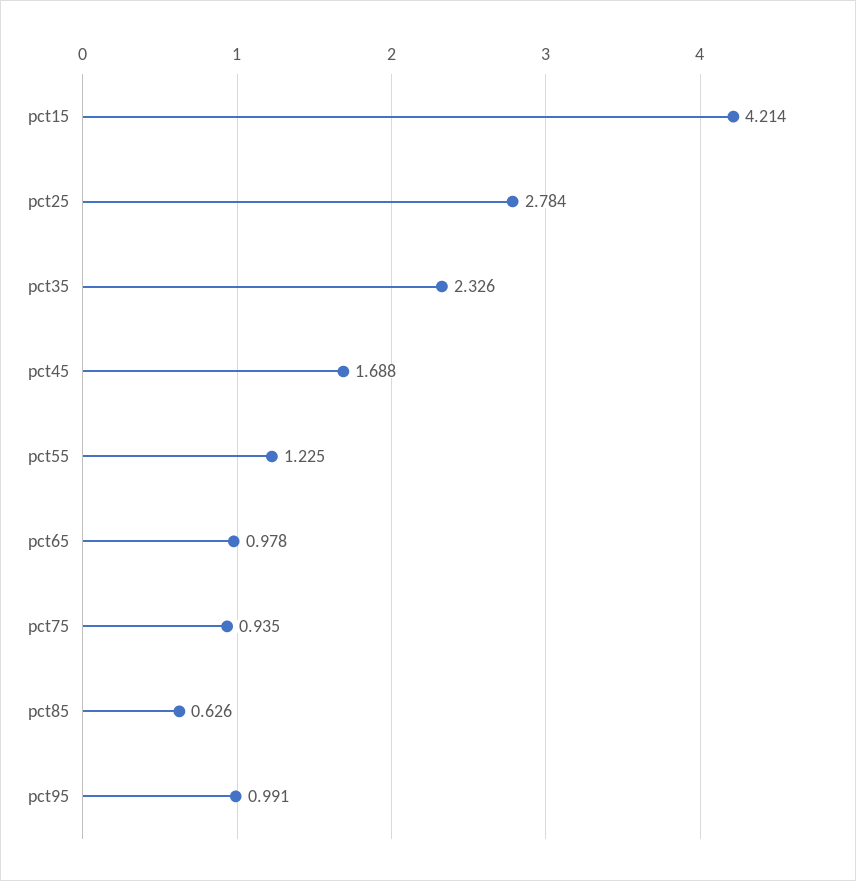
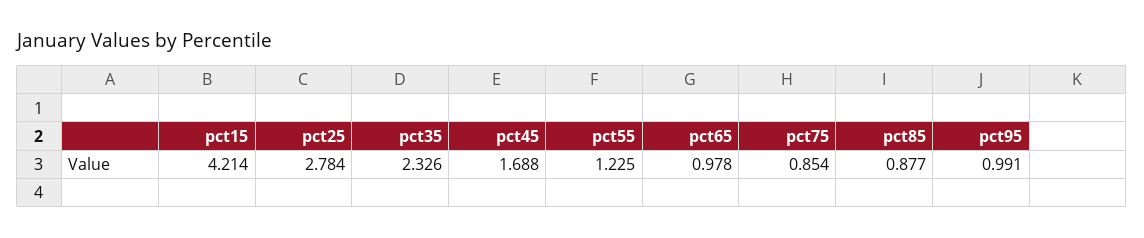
  {
    "pct15": 4.214,
    "pct25": 2.784,
    "pct35": 2.326,
    "pct45": 1.688,
    "pct55": 1.225,
    "pct65": 0.978,
-   "pct75": 0.935,
+   "pct75": 0.854,
-   "pct85": 0.626,
+   "pct85": 0.877,
    "pct95": 0.991
  }

